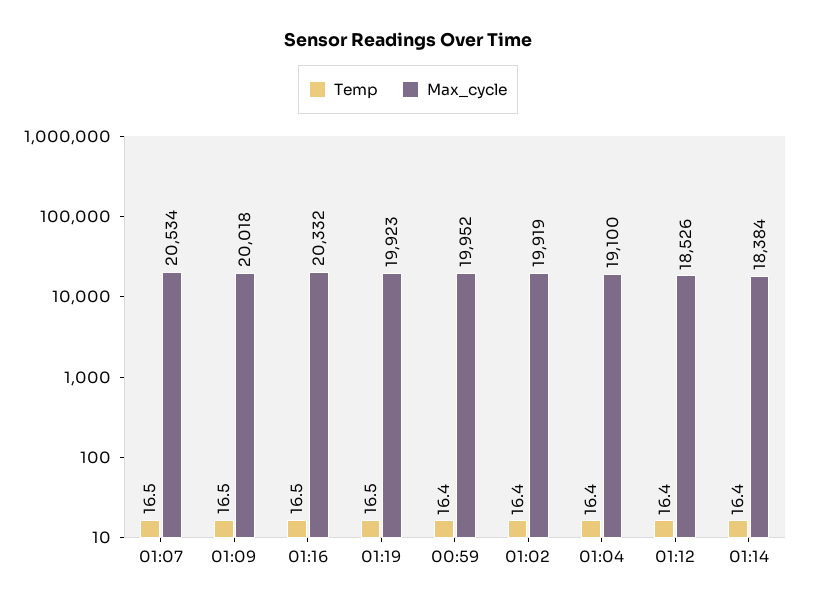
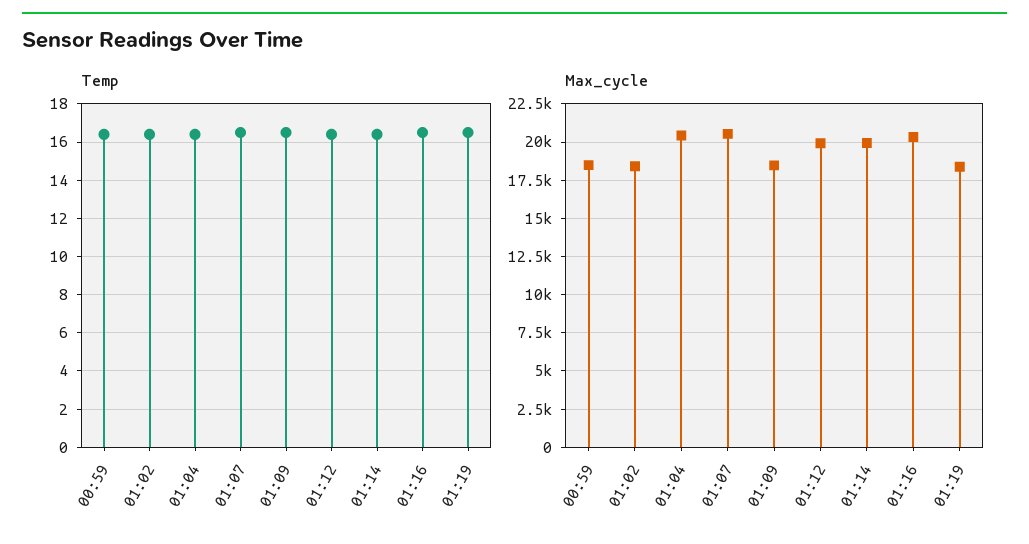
  {
    "Temp": {
      "01:07": 16.5,
      "01:09": 16.5,
      "01:16": 16.5,
      "01:19": 16.5,
      "00:59": 16.4,
      "01:02": 16.4,
      "01:04": 16.4,
      "01:12": 16.4,
      "01:14": 16.4
    },
    "Max_cycle": {
      "01:07": 20534,
-     "01:09": 20018,
+     "01:09": 18500,
      "01:16": 20332,
-     "01:19": 19923,
+     "01:19": 18500,
-     "00:59": 19952,
+     "00:59": 18500,
-     "01:02": 19919,
+     "01:02": 18500,
-     "01:04": 19100,
+     "01:04": 20500,
-     "01:12": 18526,
+     "01:12": 20000,
-     "01:14": 18384
+     "01:14": 20000
    }
  }

